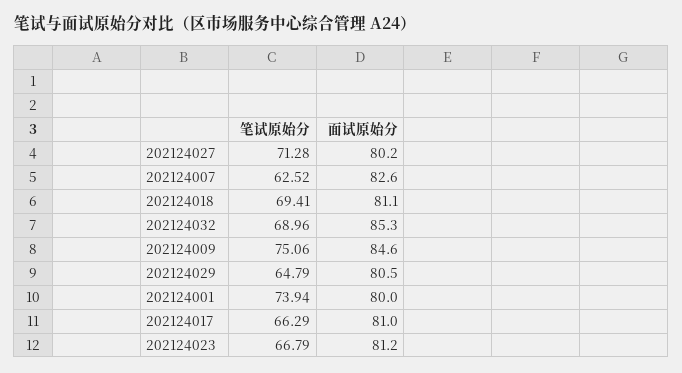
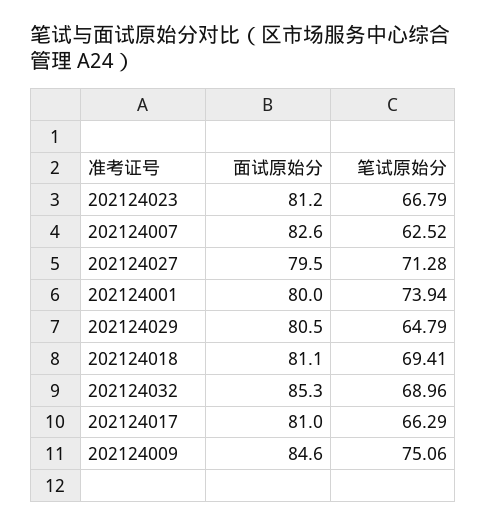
  {
    "笔试原始分": {
      "202124027": 71.28,
      "202124007": 62.52,
      "202124018": 69.41,
      "202124032": 68.96,
      "202124009": 75.06,
      "202124029": 64.79,
      "202124001": 73.94,
      "202124017": 66.29,
      "202124023": 66.79
    },
    "面试原始分": {
-     "202124027": 80.2,
+     "202124027": 79.5,
      "202124007": 82.6,
      "202124018": 81.1,
      "202124032": 85.3,
      "202124009": 84.6,
      "202124029": 80.5,
      "202124001": 80,
      "202124017": 81,
      "202124023": 81.2
    }
  }

